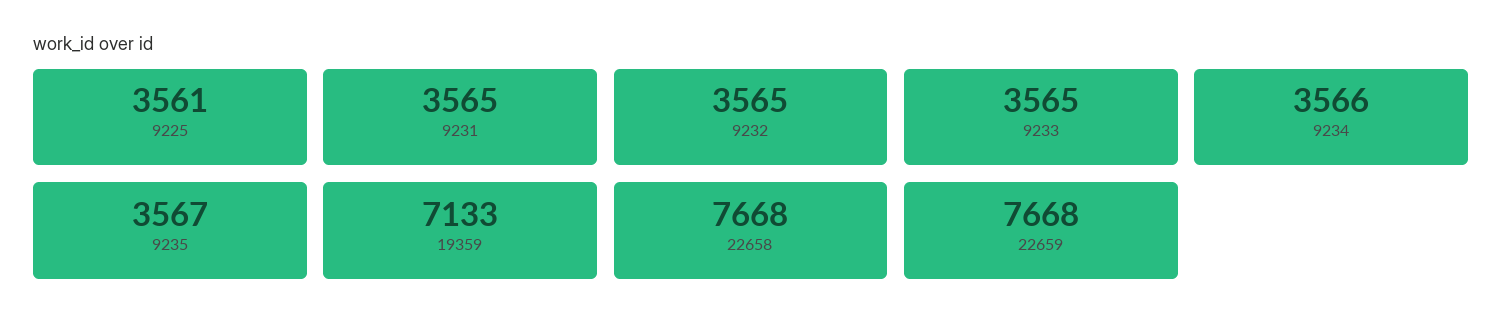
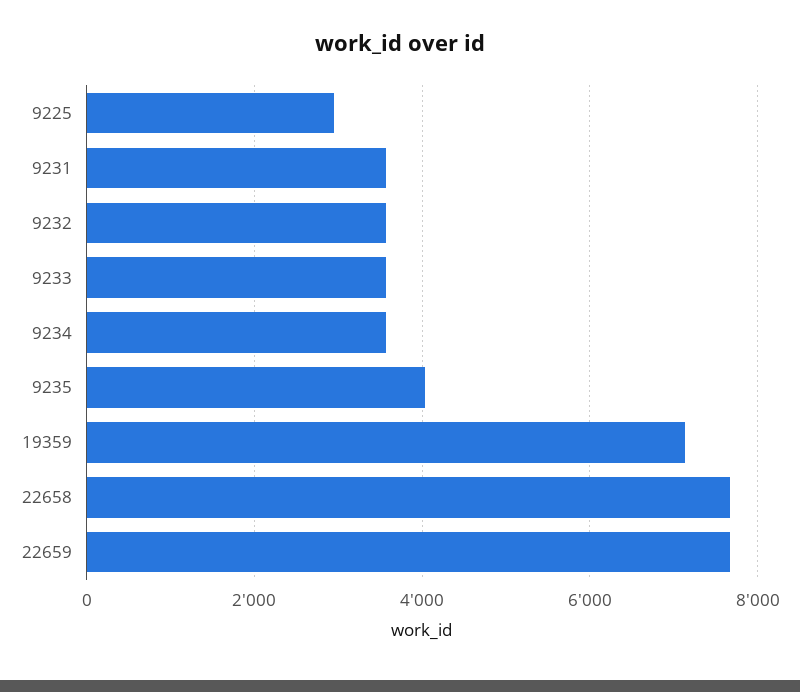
  {
-   "9225": 3561,
+   "9225": 3000,
    "9231": 3565,
    "9232": 3565,
    "9233": 3565,
    "9234": 3566,
-   "9235": 3567,
+   "9235": 4000,
    "19359": 7133,
    "22658": 7668,
    "22659": 7668
  }

